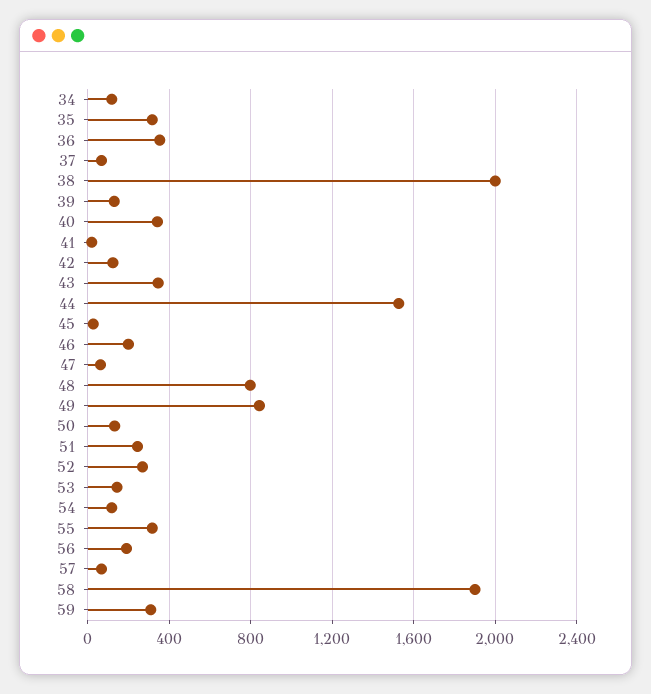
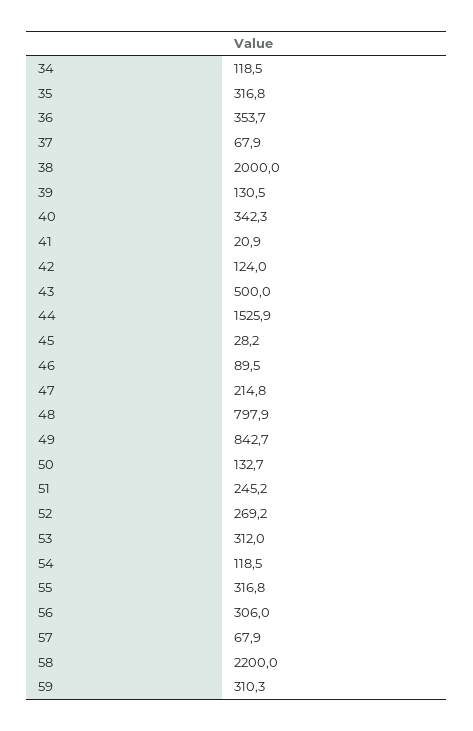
  {
    "34": 118.5,
    "35": 316.8,
    "36": 353.7,
    "37": 67.9,
    "38": 2000,
    "39": 130.5,
    "40": 342.3,
    "41": 20.9,
    "42": 124,
-   "43": 350,
+   "43": 500,
    "44": 1525.9,
    "45": 28.2,
-   "46": 200,
+   "46": 89.5,
-   "47": 50,
+   "47": 214.8,
    "48": 797.9,
    "49": 842.7,
    "50": 132.7,
    "51": 245.2,
    "52": 269.2,
-   "53": 150,
+   "53": 312,
    "54": 118.5,
    "55": 316.8,
-   "56": 200,
+   "56": 306,
    "57": 67.9,
-   "58": 1900,
+   "58": 2200,
    "59": 310.3
  }

